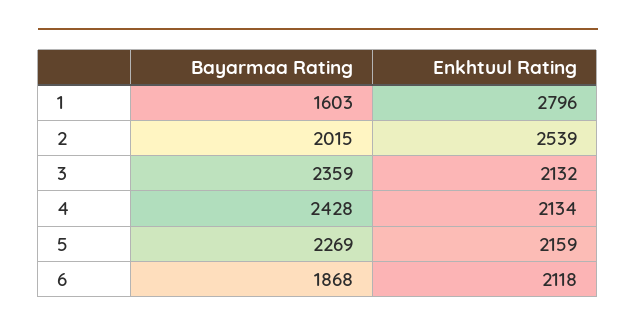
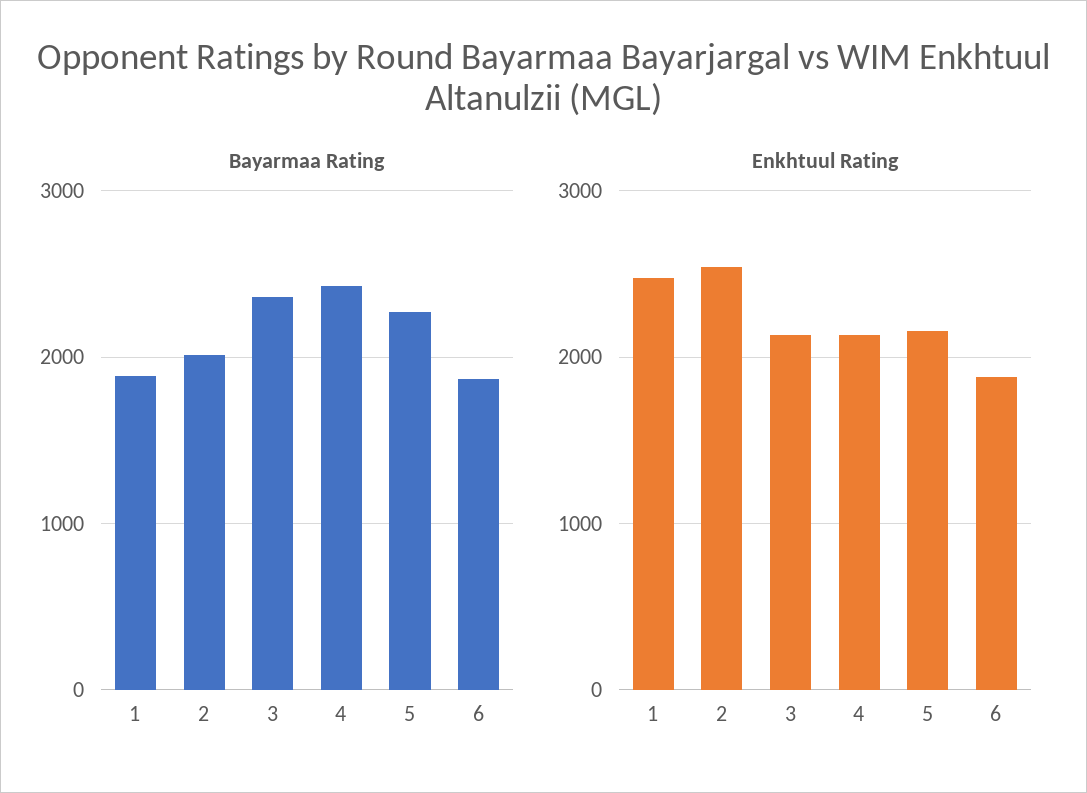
  {
    "Bayarmaa Rating": {
-     "1": 1603,
+     "1": 1900,
      "2": 2015,
      "3": 2359,
      "4": 2428,
      "5": 2269,
      "6": 1868
    },
    "Enkhtuul Rating": {
-     "1": 2796,
+     "1": 2500,
      "2": 2539,
      "3": 2132,
      "4": 2134,
      "5": 2159,
-     "6": 2118
+     "6": 1900
    }
  }

